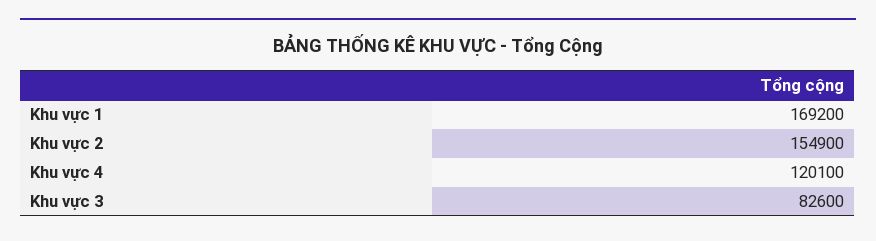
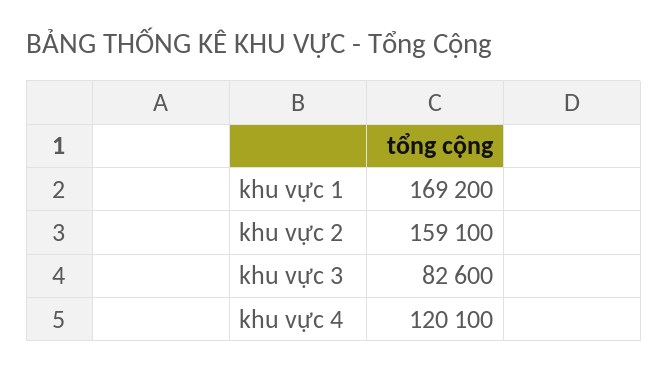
  {
    "Khu vực 1": 169200,
-   "Khu vực 2": 154900,
+   "Khu vực 2": 159100,
    "Khu vực 4": 120100,
    "Khu vực 3": 82600
  }

